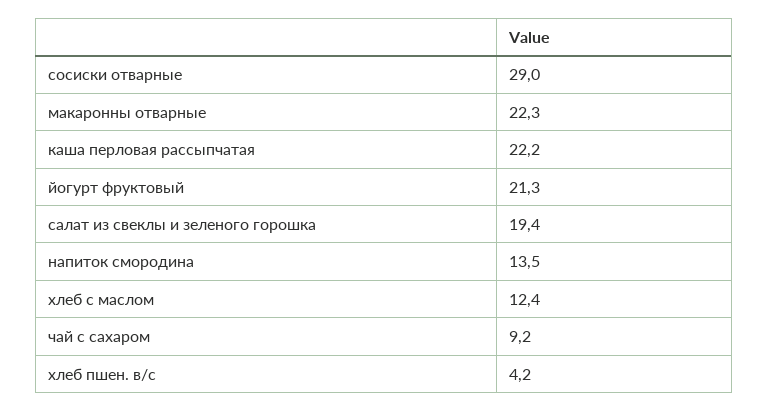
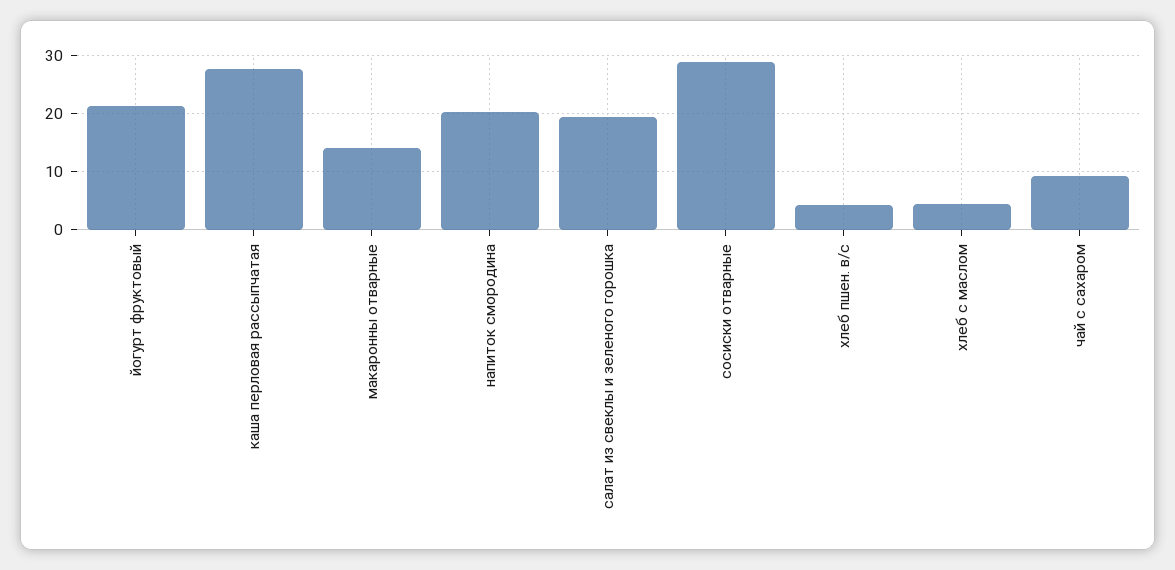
  {
    "сосиски отварные": 29,
-   "макаронны отварные": 22.3,
+   "макаронны отварные": 14,
-   "каша перловая рассыпчатая": 22.2,
+   "каша перловая рассыпчатая": 28,
    "йогурт фруктовый": 21.3,
    "салат из свеклы и зеленого горошка": 19.4,
-   "напиток смородина": 13.5,
+   "напиток смородина": 20,
-   "хлеб с маслом": 12.4,
+   "хлеб с маслом": 4,
    "чай с сахаром": 9.2,
    "хлеб пшен. в/с": 4.2
  }

